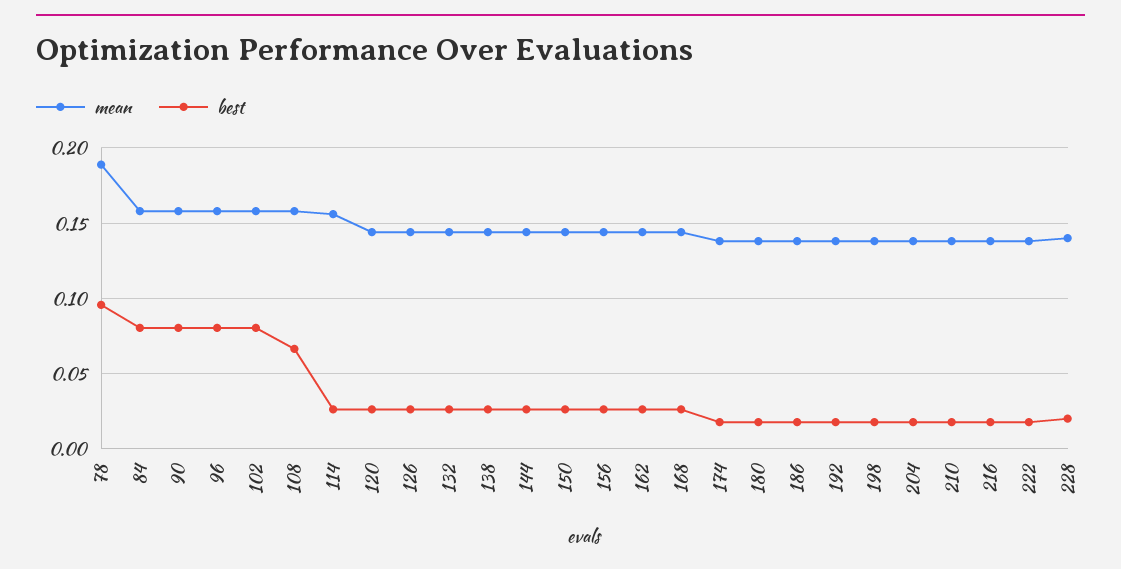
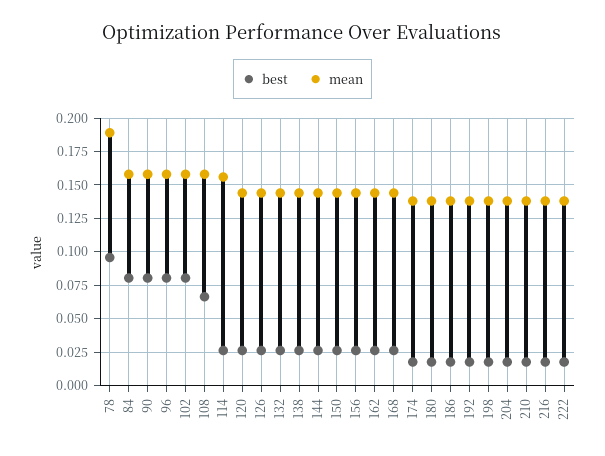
  {
    "mean": {
      "78": 0.19,
      "84": 0.16,
      "90": 0.16,
      "96": 0.16,
      "102": 0.16,
      "108": 0.16,
      "114": 0.155,
      "120": 0.145,
      "126": 0.145,
      "132": 0.145,
      "138": 0.145,
      "144": 0.145,
      "150": 0.145,
      "156": 0.145,
      "162": 0.145,
      "168": 0.145,
      "174": 0.14,
      "180": 0.14,
      "186": 0.14,
      "192": 0.14,
      "198": 0.14,
      "204": 0.14,
      "210": 0.14,
      "216": 0.14,
-     "222": 0.14,
+     "222": 0.14
-     "228": 0.14
    },
    "best": {
      "78": 0.095,
      "84": 0.08,
      "90": 0.08,
      "96": 0.08,
      "102": 0.08,
      "108": 0.065,
      "114": 0.025,
      "120": 0.025,
      "126": 0.025,
      "132": 0.025,
      "138": 0.025,
      "144": 0.025,
      "150": 0.025,
      "156": 0.025,
      "162": 0.025,
      "168": 0.025,
      "174": 0.02,
      "180": 0.02,
      "186": 0.02,
      "192": 0.02,
      "198": 0.02,
      "204": 0.02,
      "210": 0.02,
      "216": 0.02,
-     "222": 0.02,
+     "222": 0.02
-     "228": 0.02
    }
  }

